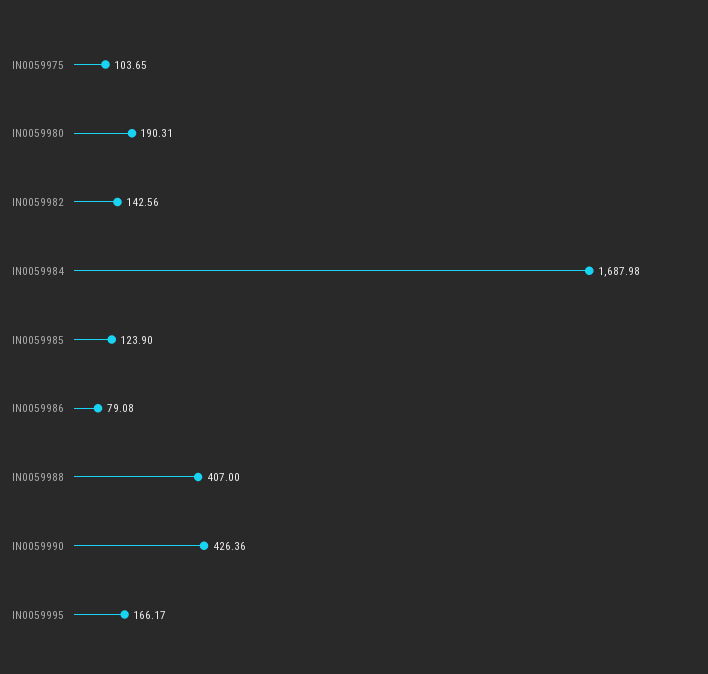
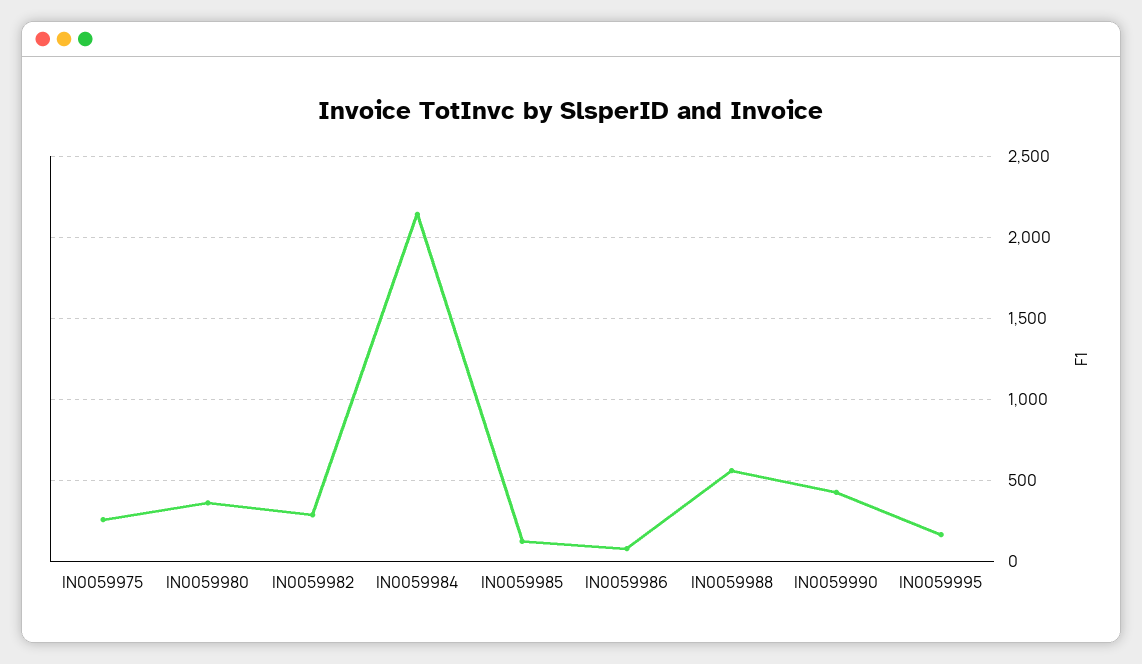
  {
-   "IN0059975": 103.65,
+   "IN0059975": 250,
-   "IN0059980": 190.31,
+   "IN0059980": 350,
-   "IN0059982": 142.56,
+   "IN0059982": 300,
-   "IN0059984": 1687.98,
+   "IN0059984": 2150,
    "IN0059985": 123.9,
    "IN0059986": 79.08,
-   "IN0059988": 407,
+   "IN0059988": 550,
    "IN0059990": 426.36,
    "IN0059995": 166.17
  }

